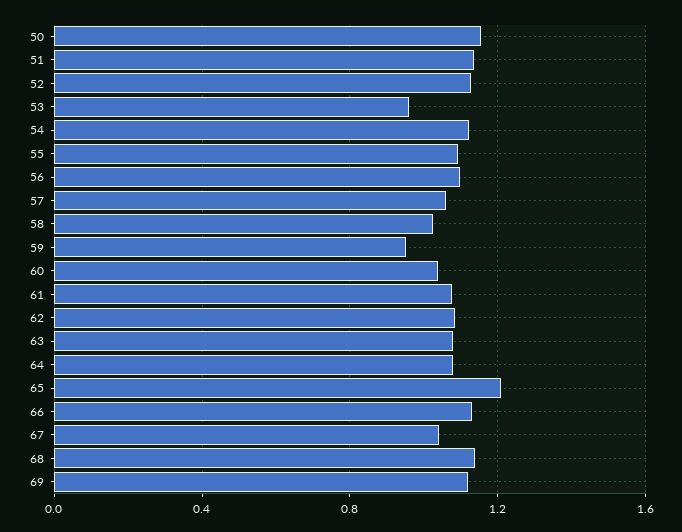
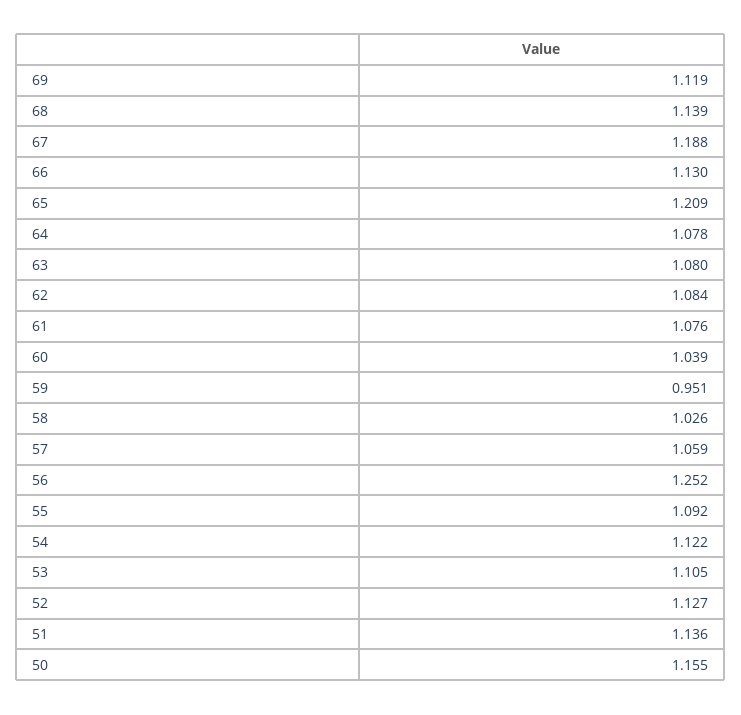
  {
    "50": 1.155,
    "51": 1.136,
    "52": 1.127,
-   "53": 0.95,
+   "53": 1.105,
    "54": 1.122,
    "55": 1.092,
-   "56": 1.1,
+   "56": 1.252,
    "57": 1.059,
    "58": 1.026,
    "59": 0.951,
    "60": 1.039,
    "61": 1.076,
    "62": 1.084,
    "63": 1.08,
    "64": 1.078,
    "65": 1.209,
    "66": 1.13,
-   "67": 1.05,
+   "67": 1.188,
    "68": 1.139,
    "69": 1.119
  }

